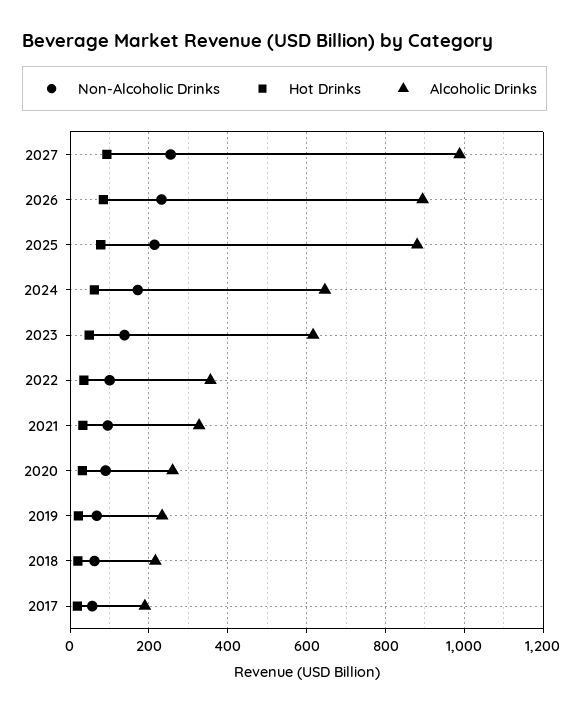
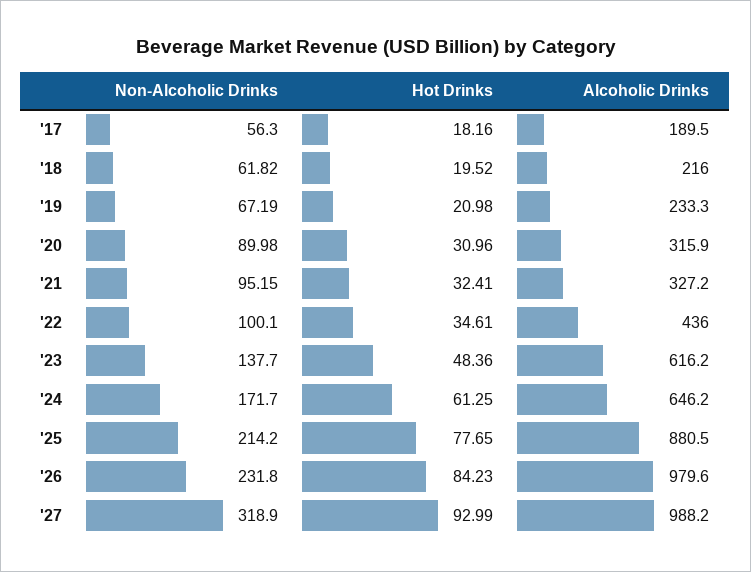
  {
    "Non-Alcoholic Drinks": {
-     "2027": 260,
+     "2027": 318.9,
      "2026": 231.8,
      "2025": 214.2,
      "2024": 171.7,
      "2023": 137.7,
      "2022": 100.1,
      "2021": 95.15,
      "2020": 89.98,
      "2019": 67.19,
      "2018": 61.82,
      "2017": 56.3
    },
    "Hot Drinks": {
      "2027": 92.99,
      "2026": 84.23,
      "2025": 77.65,
      "2024": 61.25,
      "2023": 48.36,
      "2022": 34.61,
      "2021": 32.41,
      "2020": 30.96,
      "2019": 20.98,
      "2018": 19.52,
      "2017": 18.16
    },
    "Alcoholic Drinks": {
      "2027": 988.2,
-     "2026": 900,
+     "2026": 979.6,
      "2025": 880.5,
      "2024": 646.2,
      "2023": 616.2,
-     "2022": 360,
+     "2022": 436,
      "2021": 327.2,
-     "2020": 260,
+     "2020": 315.9,
      "2019": 233.3,
      "2018": 216,
      "2017": 189.5
    }
  }

